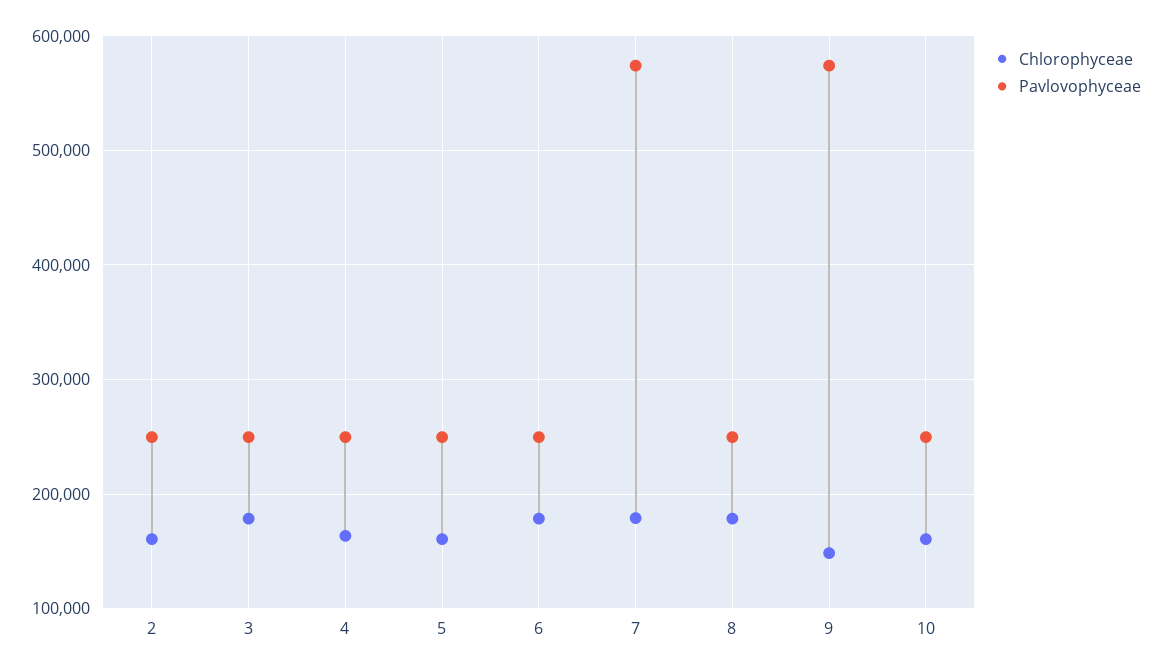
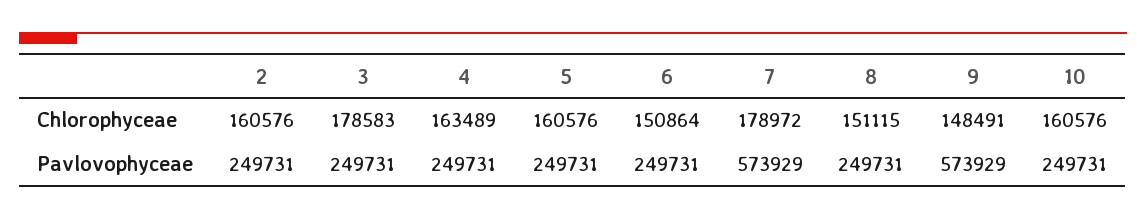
  {
    "Chlorophyceae": {
      "2": 160576,
      "3": 178583,
      "4": 163489,
      "5": 160576,
-     "6": 180000,
+     "6": 150864,
      "7": 178972,
-     "8": 180000,
+     "8": 151115,
      "9": 148491,
      "10": 160576
    },
    "Pavlovophyceae": {
      "2": 249731,
      "3": 249731,
      "4": 249731,
      "5": 249731,
      "6": 249731,
      "7": 573929,
      "8": 249731,
      "9": 573929,
      "10": 249731
    }
  }

